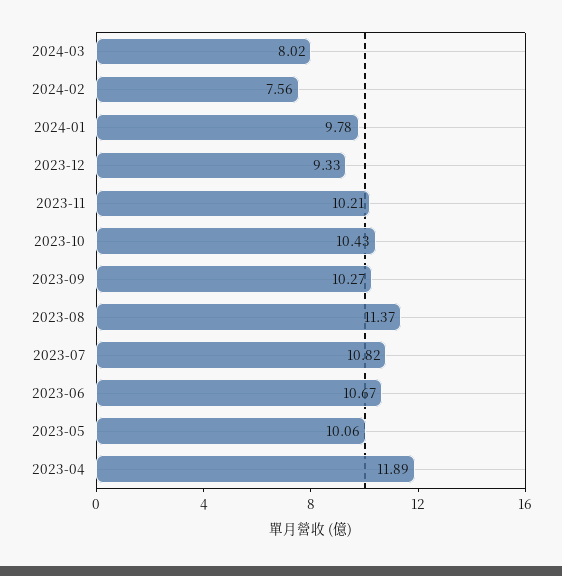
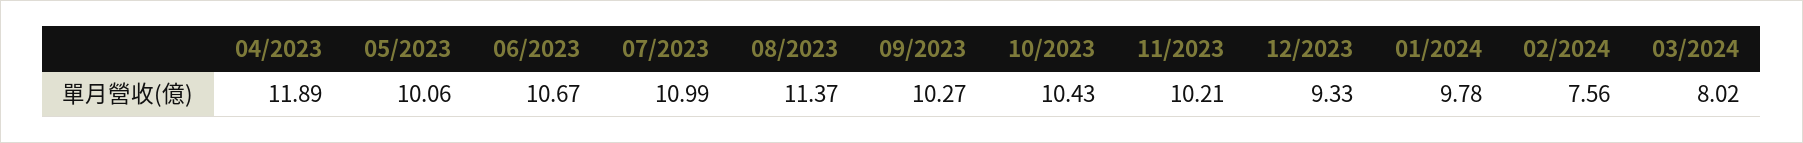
  {
    "2024-03": 8.02,
    "2024-02": 7.56,
    "2024-01": 9.78,
    "2023-12": 9.33,
    "2023-11": 10.21,
    "2023-10": 10.43,
    "2023-09": 10.27,
    "2023-08": 11.37,
-   "2023-07": 10.82,
+   "2023-07": 10.99,
    "2023-06": 10.67,
    "2023-05": 10.06,
    "2023-04": 11.89
  }

